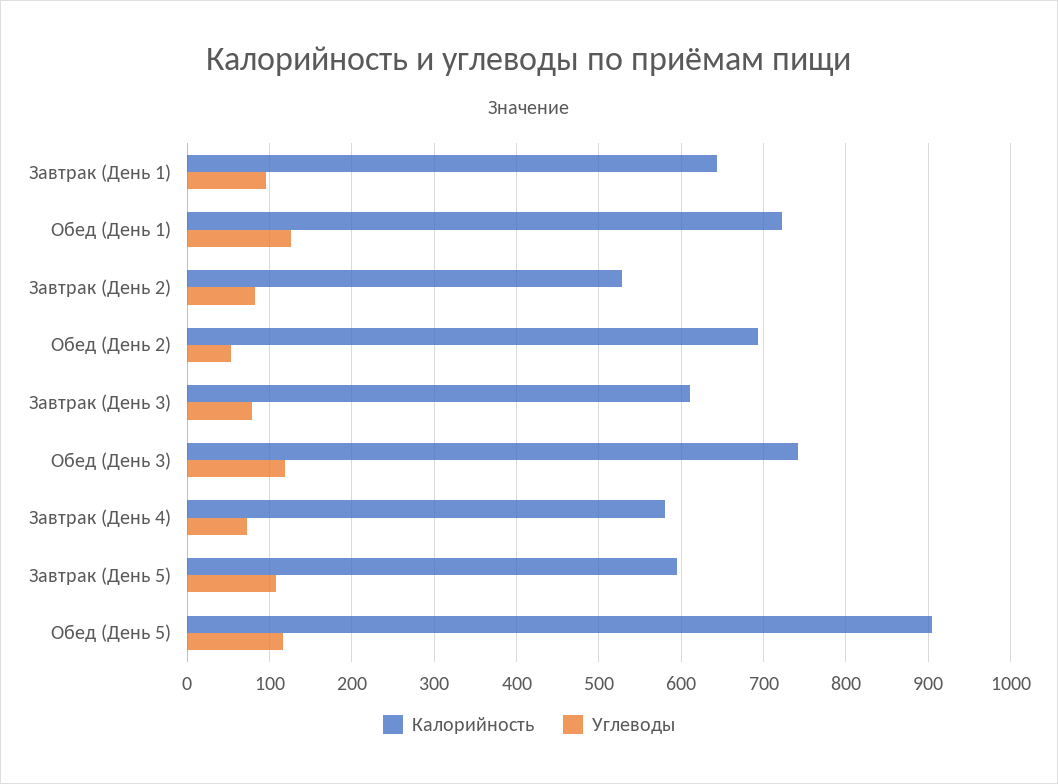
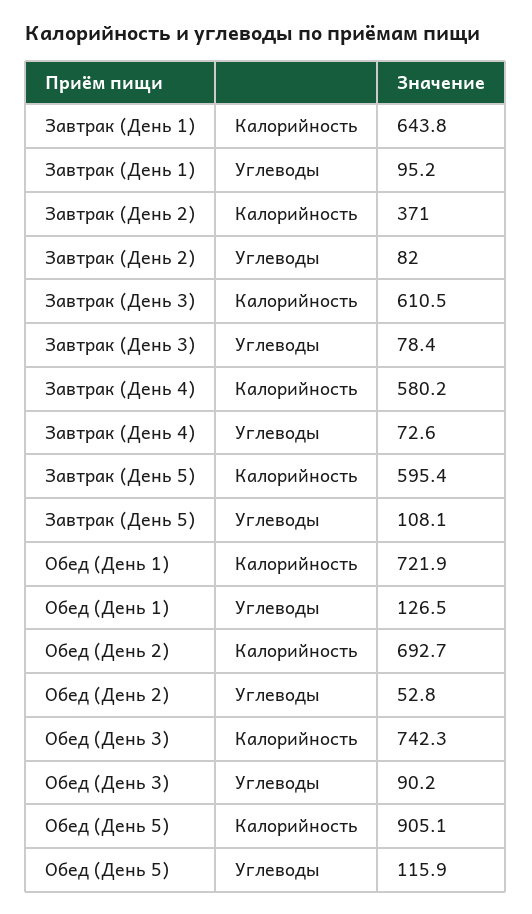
  {
    "Калорийность": {
      "Завтрак (День 1)": 643.8,
      "Обед (День 1)": 721.9,
-     "Завтрак (День 2)": 530,
+     "Завтрак (День 2)": 371,
      "Обед (День 2)": 692.7,
      "Завтрак (День 3)": 610.5,
      "Обед (День 3)": 742.3,
      "Завтрак (День 4)": 580.2,
      "Завтрак (День 5)": 595.4,
      "Обед (День 5)": 905.1
    },
    "Углеводы": {
      "Завтрак (День 1)": 95.2,
      "Обед (День 1)": 126.5,
      "Завтрак (День 2)": 82,
      "Обед (День 2)": 52.8,
      "Завтрак (День 3)": 78.4,
-     "Обед (День 3)": 120,
+     "Обед (День 3)": 90.2,
      "Завтрак (День 4)": 72.6,
      "Завтрак (День 5)": 108.1,
      "Обед (День 5)": 115.9
    }
  }

